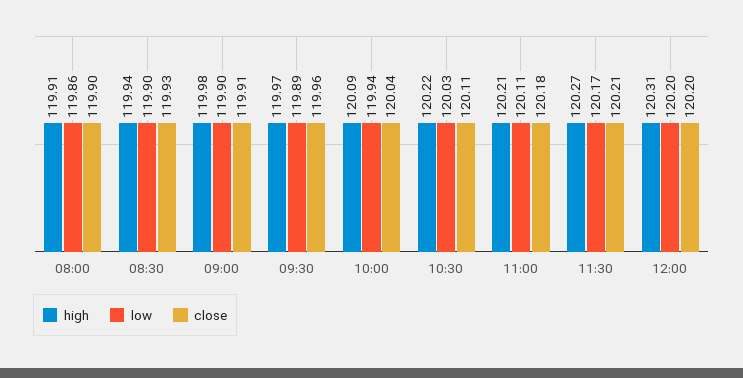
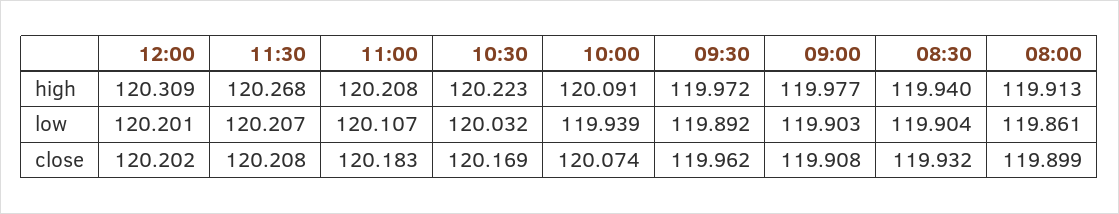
  {
    "high": {
      "08:00": 119.913,
      "08:30": 119.94,
      "09:00": 119.977,
      "09:30": 119.972,
      "10:00": 120.091,
      "10:30": 120.223,
      "11:00": 120.208,
      "11:30": 120.268,
      "12:00": 120.309
    },
    "low": {
      "08:00": 119.861,
      "08:30": 119.904,
      "09:00": 119.903,
      "09:30": 119.892,
      "10:00": 119.939,
      "10:30": 120.032,
      "11:00": 120.107,
-     "11:30": 120.17,
+     "11:30": 120.207,
      "12:00": 120.201
    },
    "close": {
      "08:00": 119.899,
      "08:30": 119.932,
      "09:00": 119.908,
      "09:30": 119.962,
-     "10:00": 120.04,
+     "10:00": 120.074,
-     "10:30": 120.11,
+     "10:30": 120.169,
      "11:00": 120.183,
      "11:30": 120.208,
      "12:00": 120.202
    }
  }

